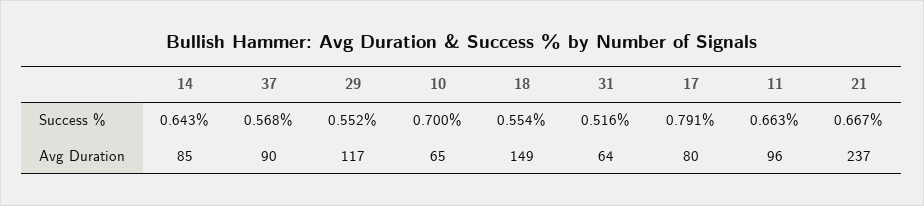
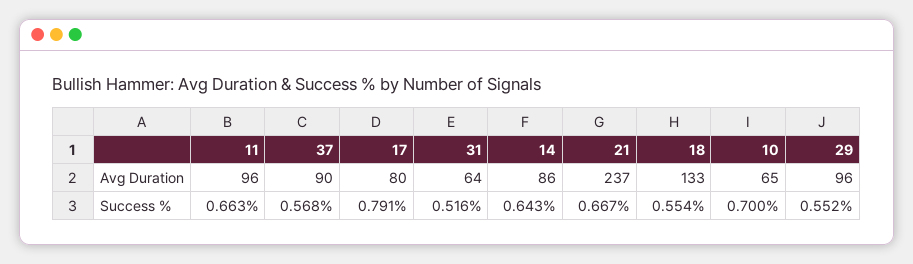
  {
    "14": {
      "Success %": 0.643,
-     "Avg Duration": 85
+     "Avg Duration": 86
    },
    "37": {
      "Success %": 0.568,
      "Avg Duration": 90
    },
    "29": {
      "Success %": 0.552,
-     "Avg Duration": 117
+     "Avg Duration": 96
    },
    "10": {
      "Success %": 0.7,
      "Avg Duration": 65
    },
    "18": {
      "Success %": 0.554,
-     "Avg Duration": 149
+     "Avg Duration": 133
    },
    "31": {
      "Success %": 0.516,
      "Avg Duration": 64
    },
    "17": {
      "Success %": 0.791,
      "Avg Duration": 80
    },
    "11": {
      "Success %": 0.663,
      "Avg Duration": 96
    },
    "21": {
      "Success %": 0.667,
      "Avg Duration": 237
    }
  }

